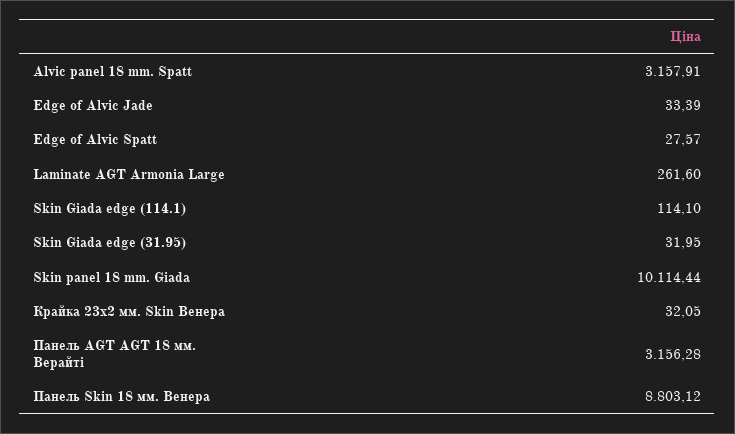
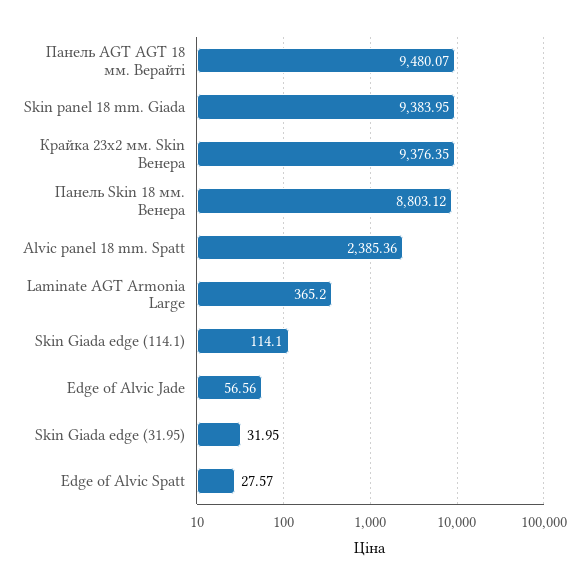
  {
-   "Alvic panel 18 mm. Spatt": 3157.91,
+   "Alvic panel 18 mm. Spatt": 2385.36,
-   "Edge of Alvic Jade": 33.39,
+   "Edge of Alvic Jade": 56.56,
    "Edge of Alvic Spatt": 27.57,
-   "Laminate AGT Armonia Large": 261.6,
+   "Laminate AGT Armonia Large": 365.2,
    "Skin Giada edge (114.1)": 114.1,
    "Skin Giada edge (31.95)": 31.95,
-   "Skin panel 18 mm. Giada": 10114.44,
+   "Skin panel 18 mm. Giada": 9383.95,
-   "Крайка 23x2 мм. Skin Венера": 32.05,
+   "Крайка 23x2 мм. Skin Венера": 9376.35,
-   "Панель AGT AGT 18 мм. Верайті": 3156.28,
+   "Панель AGT AGT 18 мм. Верайті": 9480.07,
    "Панель Skin 18 мм. Венера": 8803.12
  }

